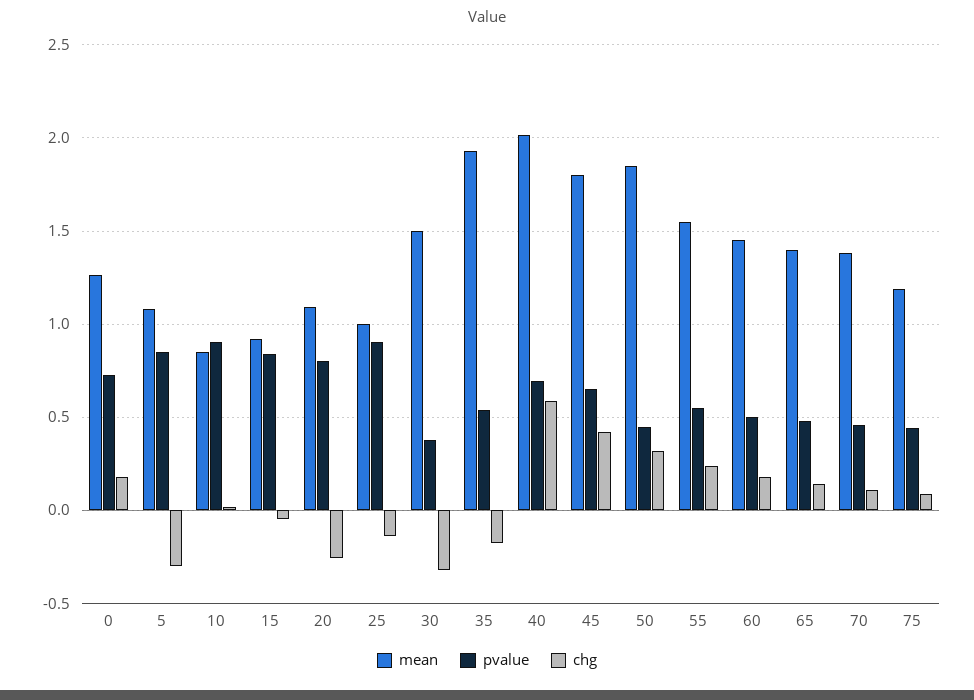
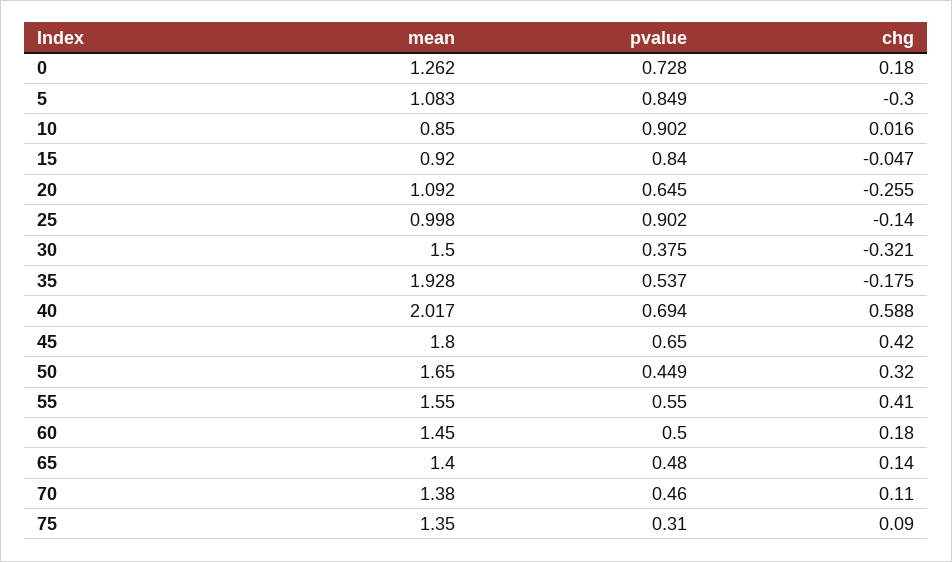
  {
    "mean": {
      "0": 1.262,
      "5": 1.083,
      "10": 0.85,
      "15": 0.92,
      "20": 1.092,
      "25": 0.998,
      "30": 1.5,
      "35": 1.928,
      "40": 2.017,
      "45": 1.8,
-     "50": 1.85,
+     "50": 1.65,
      "55": 1.55,
      "60": 1.45,
      "65": 1.4,
      "70": 1.38,
-     "75": 1.2
+     "75": 1.35
    },
    "pvalue": {
      "0": 0.728,
      "5": 0.849,
      "10": 0.902,
      "15": 0.84,
-     "20": 0.8,
+     "20": 0.645,
      "25": 0.902,
      "30": 0.375,
      "35": 0.537,
      "40": 0.694,
      "45": 0.65,
      "50": 0.449,
      "55": 0.55,
      "60": 0.5,
      "65": 0.48,
      "70": 0.46,
-     "75": 0.45
+     "75": 0.31
    },
    "chg": {
      "0": 0.18,
      "5": -0.3,
      "10": 0.016,
      "15": -0.047,
      "20": -0.255,
      "25": -0.14,
      "30": -0.321,
      "35": -0.175,
      "40": 0.588,
      "45": 0.42,
      "50": 0.32,
-     "55": 0.25,
+     "55": 0.41,
      "60": 0.18,
      "65": 0.14,
      "70": 0.11,
      "75": 0.09
    }
  }

